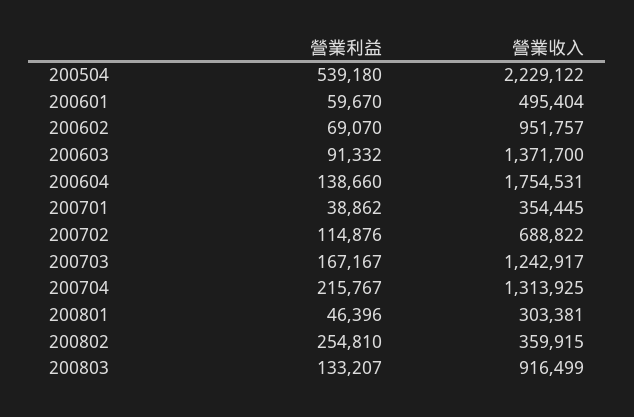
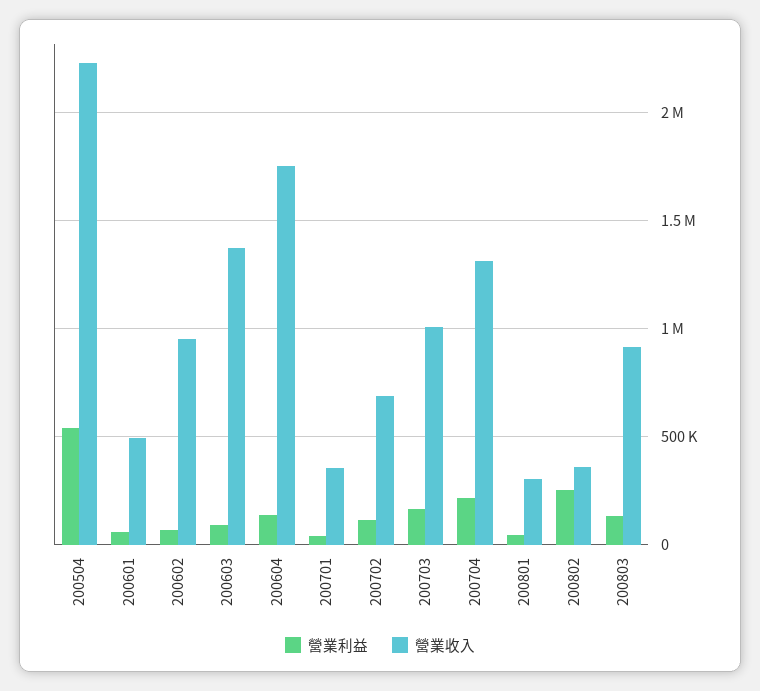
  {
    "營業利益": {
      "200504": 539180,
      "200601": 59670,
      "200602": 69070,
      "200603": 91332,
      "200604": 138660,
      "200701": 38862,
      "200702": 114876,
      "200703": 167167,
      "200704": 215767,
      "200801": 46396,
      "200802": 254810,
      "200803": 133207
    },
    "營業收入": {
      "200504": 2229122,
      "200601": 495404,
      "200602": 951757,
      "200603": 1371700,
      "200604": 1754531,
      "200701": 354445,
      "200702": 688822,
-     "200703": 1242917,
+     "200703": 1000000,
      "200704": 1313925,
      "200801": 303381,
      "200802": 359915,
      "200803": 916499
    }
  }

